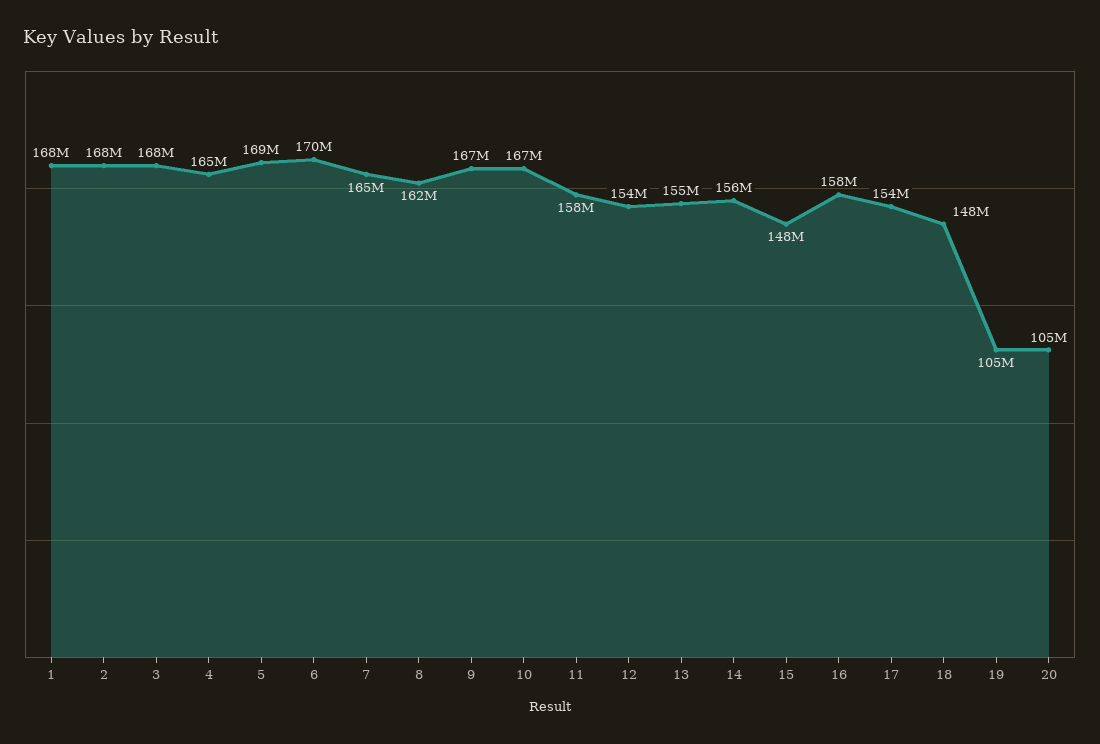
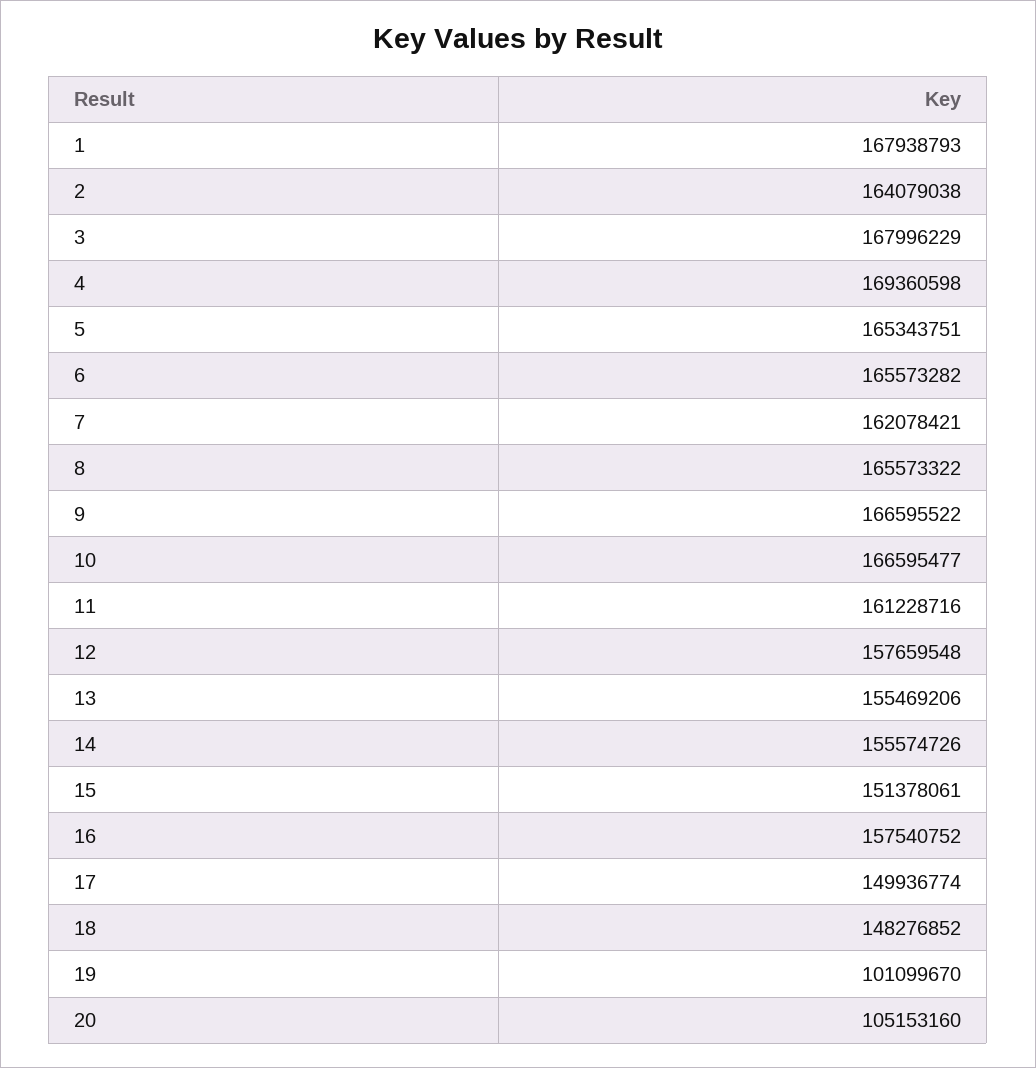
  {
    "1": 167938793,
-   "2": 168000000,
+   "2": 164079038,
    "3": 167996229,
-   "4": 165000000,
+   "4": 169360598,
-   "5": 169000000,
+   "5": 165343751,
-   "6": 170000000,
+   "6": 165573282,
-   "7": 165000000,
+   "7": 162078421,
-   "8": 162000000,
+   "8": 165573322,
    "9": 166595522,
    "10": 166595477,
-   "11": 158000000,
+   "11": 161228716,
-   "12": 154000000,
+   "12": 157659548,
    "13": 155469206,
    "14": 155574726,
-   "15": 148000000,
+   "15": 151378061,
    "16": 157540752,
-   "17": 154000000,
+   "17": 149936774,
    "18": 148276852,
-   "19": 105000000,
+   "19": 101099670,
    "20": 105153160
  }

